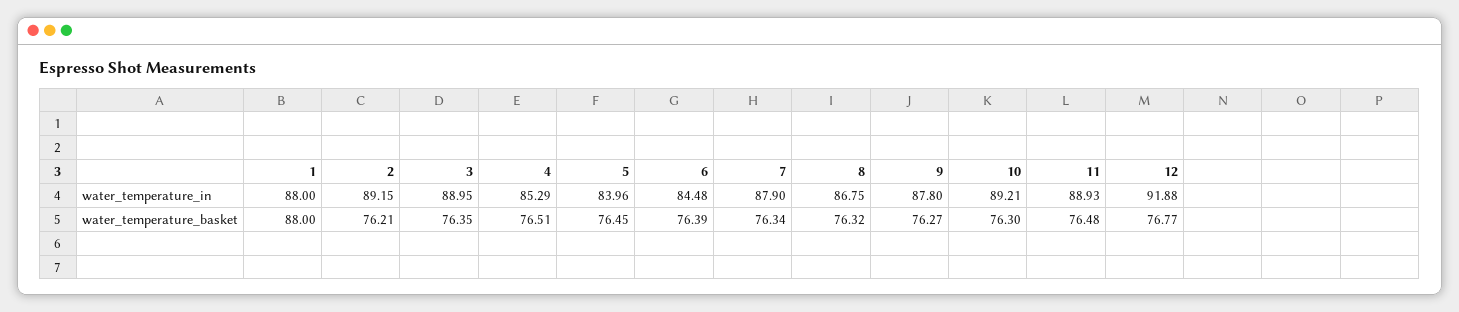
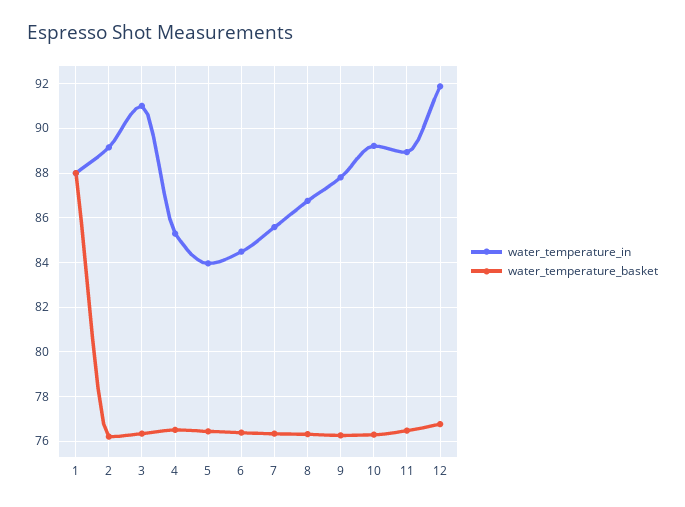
  {
    "water_temperature_in": {
      "1": 88,
      "2": 89.15,
-     "3": 88.95,
+     "3": 91,
      "4": 85.29,
      "5": 83.96,
      "6": 84.48,
-     "7": 87.9,
+     "7": 85.5,
      "8": 86.75,
      "9": 87.8,
      "10": 89.21,
      "11": 88.93,
      "12": 91.88
    },
    "water_temperature_basket": {
      "1": 88,
      "2": 76.21,
      "3": 76.35,
      "4": 76.51,
      "5": 76.45,
      "6": 76.39,
      "7": 76.34,
      "8": 76.32,
      "9": 76.27,
      "10": 76.3,
      "11": 76.48,
      "12": 76.77
    }
  }

